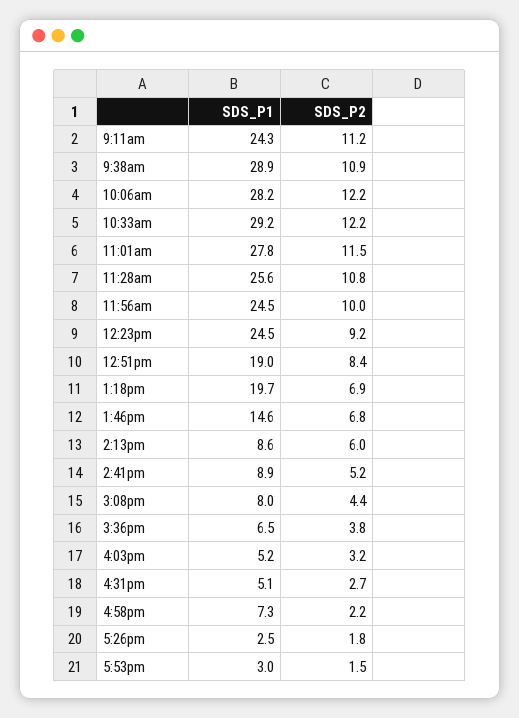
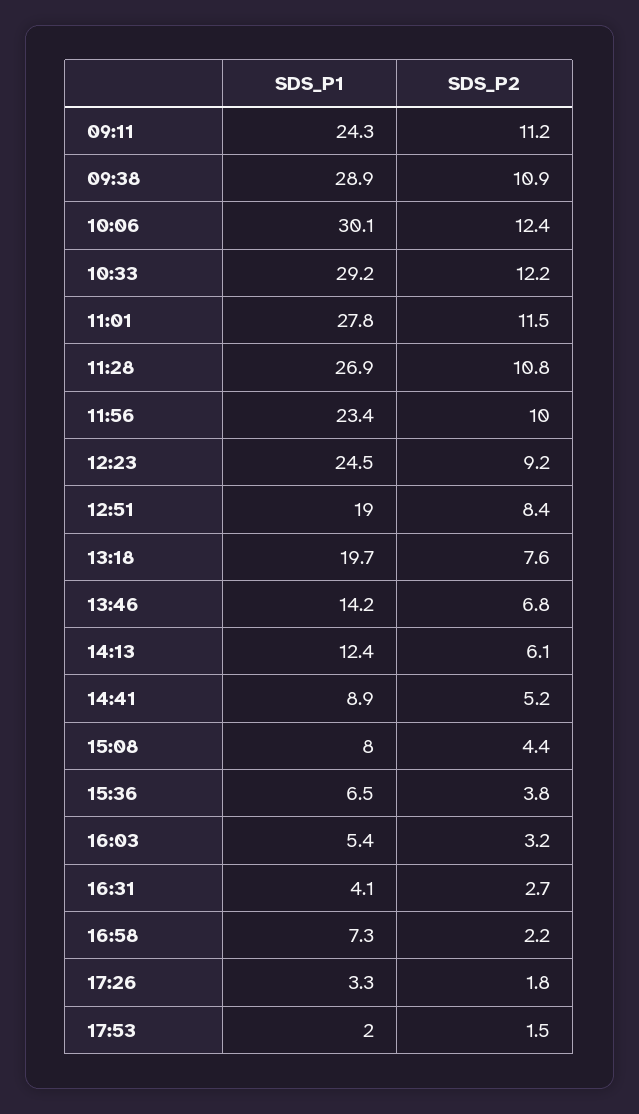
  {
    "SDS_P1": {
      "9:11am": 24.3,
      "9:38am": 28.9,
-     "10:06am": 28.2,
+     "10:06am": 30.1,
      "10:33am": 29.2,
      "11:01am": 27.8,
-     "11:28am": 25.6,
+     "11:28am": 26.9,
-     "11:56am": 24.5,
+     "11:56am": 23.4,
      "12:23pm": 24.5,
      "12:51pm": 19,
      "1:18pm": 19.7,
-     "1:46pm": 14.6,
+     "1:46pm": 14.2,
-     "2:13pm": 8.6,
+     "2:13pm": 12.4,
      "2:41pm": 8.9,
      "3:08pm": 8,
      "3:36pm": 6.5,
-     "4:03pm": 5.2,
+     "4:03pm": 5.4,
-     "4:31pm": 5.1,
+     "4:31pm": 4.1,
      "4:58pm": 7.3,
-     "5:26pm": 2.5,
+     "5:26pm": 3.3,
-     "5:53pm": 3
+     "5:53pm": 2
    },
    "SDS_P2": {
      "9:11am": 11.2,
      "9:38am": 10.9,
-     "10:06am": 12.2,
+     "10:06am": 12.4,
      "10:33am": 12.2,
      "11:01am": 11.5,
      "11:28am": 10.8,
      "11:56am": 10,
      "12:23pm": 9.2,
      "12:51pm": 8.4,
-     "1:18pm": 6.9,
+     "1:18pm": 7.6,
      "1:46pm": 6.8,
-     "2:13pm": 6,
+     "2:13pm": 6.1,
      "2:41pm": 5.2,
      "3:08pm": 4.4,
      "3:36pm": 3.8,
      "4:03pm": 3.2,
      "4:31pm": 2.7,
      "4:58pm": 2.2,
      "5:26pm": 1.8,
      "5:53pm": 1.5
    }
  }

